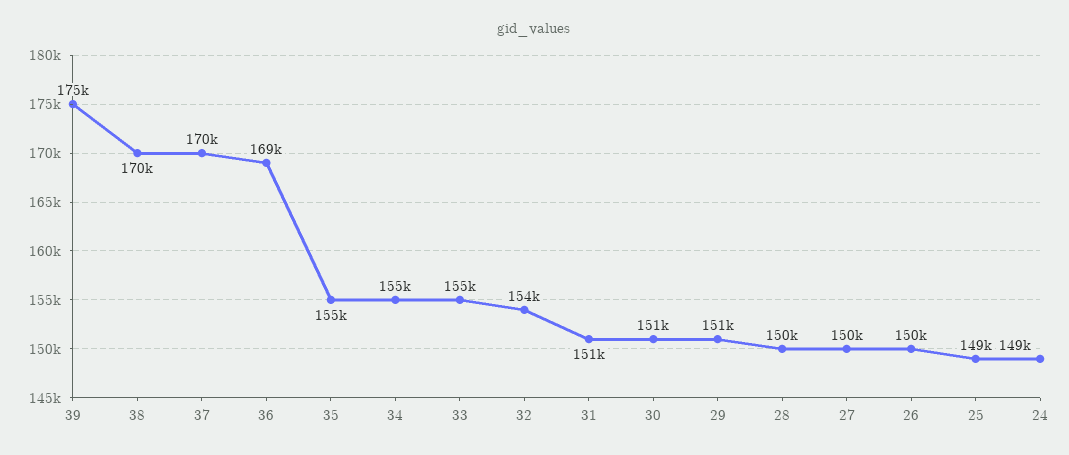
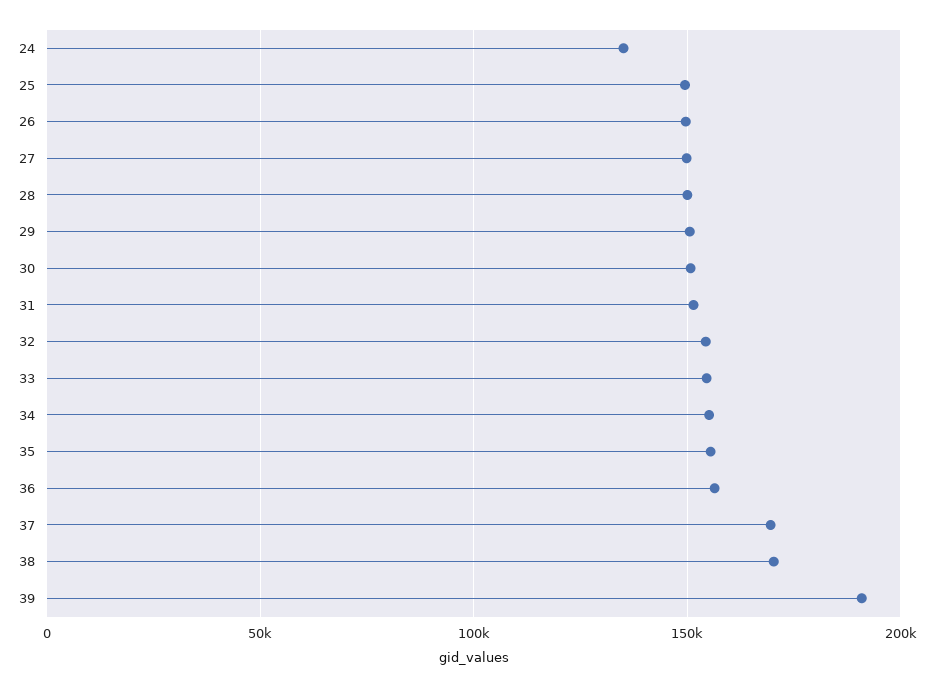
  {
-   "39": 175000,
+   "39": 190000,
    "38": 170000,
    "37": 170000,
-   "36": 169000,
+   "36": 155000,
    "35": 155000,
    "34": 155000,
    "33": 155000,
    "32": 154000,
    "31": 151000,
    "30": 151000,
    "29": 151000,
    "28": 150000,
    "27": 150000,
    "26": 150000,
    "25": 149000,
-   "24": 149000
+   "24": 135000
  }

